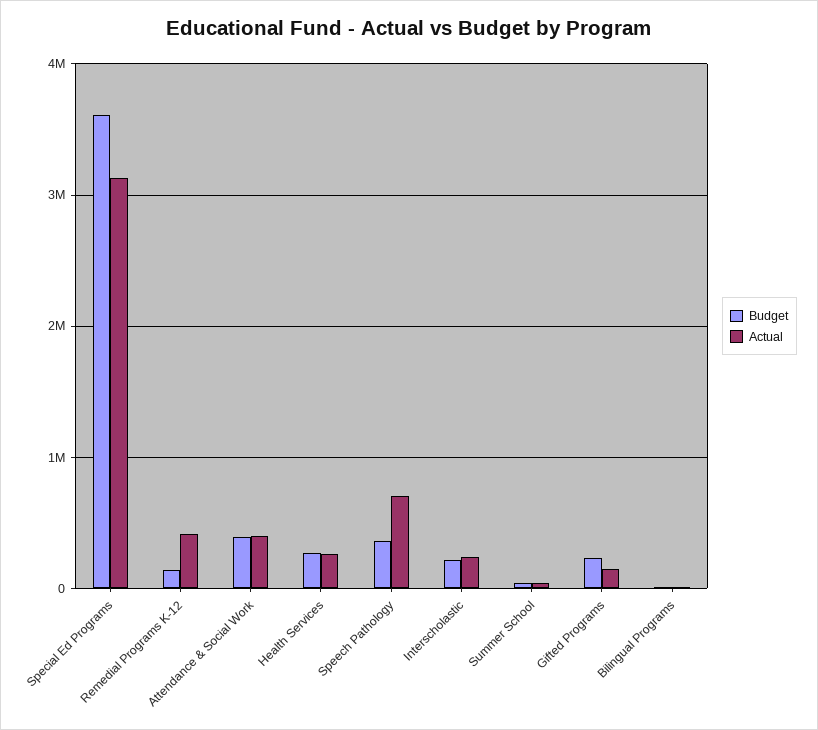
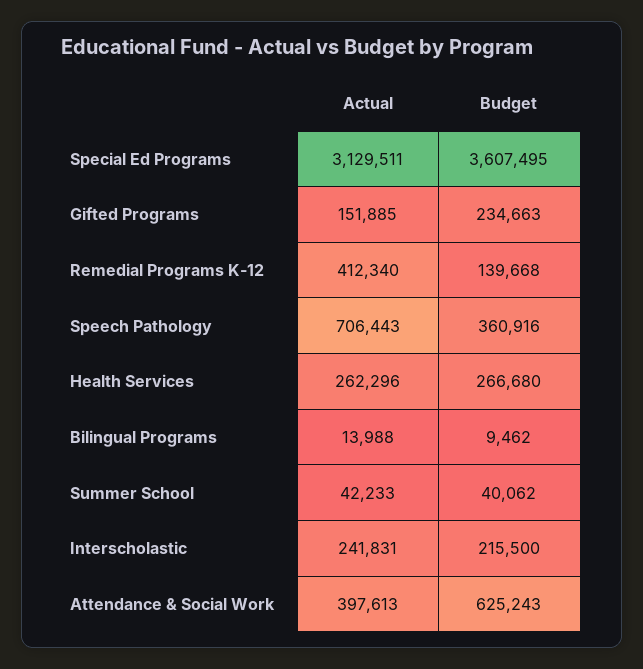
  {
    "Budget": {
      "Special Ed Programs": 3607495,
      "Remedial Programs K-12": 139668,
-     "Attendance & Social Work": 400000,
+     "Attendance & Social Work": 625243,
      "Health Services": 266680,
      "Speech Pathology": 360916,
      "Interscholastic": 215500,
      "Summer School": 40062,
      "Gifted Programs": 234663,
      "Bilingual Programs": 9462
    },
    "Actual": {
      "Special Ed Programs": 3129511,
      "Remedial Programs K-12": 412340,
      "Attendance & Social Work": 397613,
      "Health Services": 262296,
      "Speech Pathology": 706443,
      "Interscholastic": 241831,
      "Summer School": 42233,
      "Gifted Programs": 151885,
      "Bilingual Programs": 13988
    }
  }

